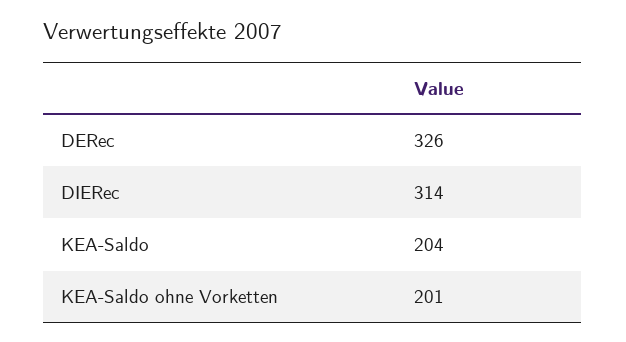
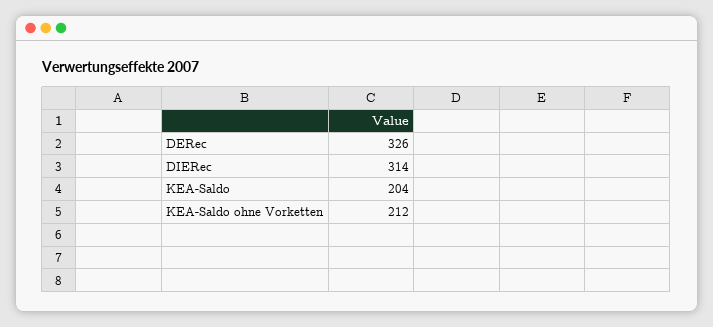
  {
    "DERec": 326,
    "DIERec": 314,
    "KEA-Saldo": 204,
-   "KEA-Saldo ohne Vorketten": 201
+   "KEA-Saldo ohne Vorketten": 212
  }

